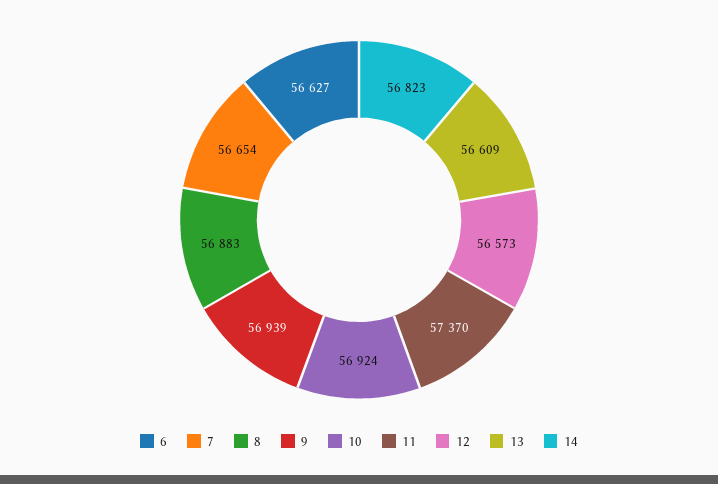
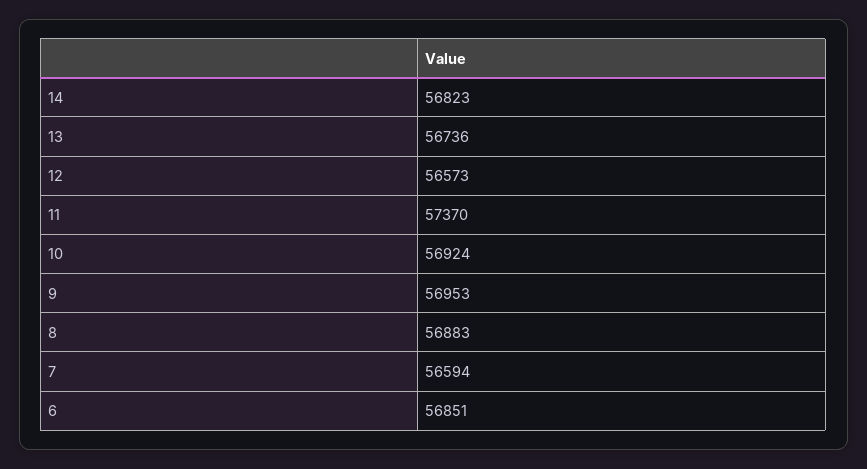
  {
-   "6": 56627,
+   "6": 56851,
-   "7": 56654,
+   "7": 56594,
    "8": 56883,
-   "9": 56939,
+   "9": 56953,
    "10": 56924,
    "11": 57370,
    "12": 56573,
-   "13": 56609,
+   "13": 56736,
    "14": 56823
  }

